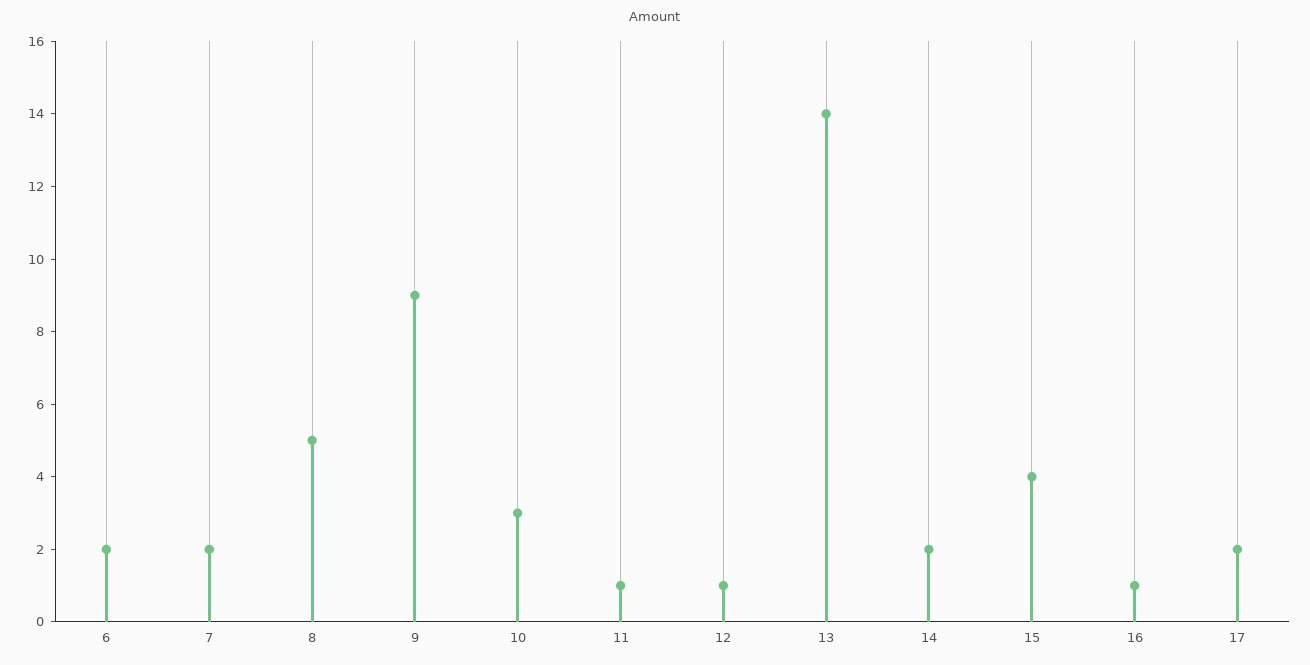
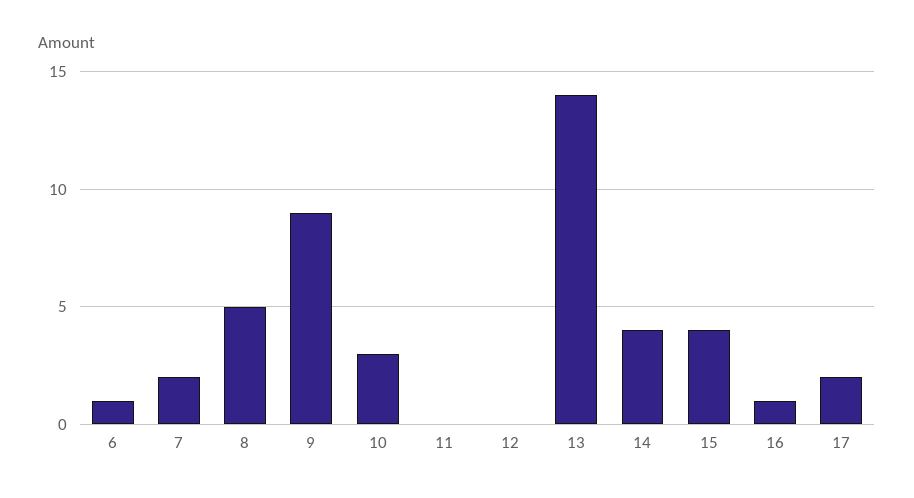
  {
-   "6": 2,
+   "6": 1,
    "7": 2,
    "8": 5,
    "9": 9,
    "10": 3,
-   "11": 1,
+   "11": 0,
-   "12": 1,
+   "12": 0,
    "13": 14,
-   "14": 2,
+   "14": 4,
    "15": 4,
    "16": 1,
    "17": 2
  }

